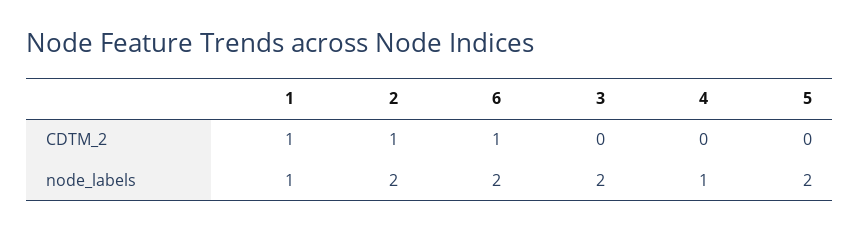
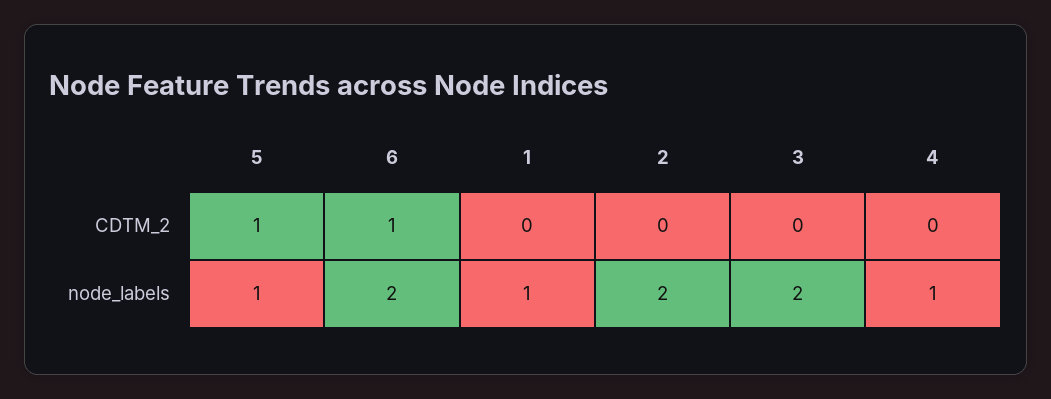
  {
    "1": {
-     "CDTM_2": 1,
+     "CDTM_2": 0,
      "node_labels": 1
    },
    "2": {
-     "CDTM_2": 1,
+     "CDTM_2": 0,
      "node_labels": 2
    },
    "6": {
      "CDTM_2": 1,
      "node_labels": 2
    },
    "3": {
      "CDTM_2": 0,
      "node_labels": 2
    },
    "4": {
      "CDTM_2": 0,
      "node_labels": 1
    },
    "5": {
-     "CDTM_2": 0,
+     "CDTM_2": 1,
-     "node_labels": 2
+     "node_labels": 1
    }
  }

